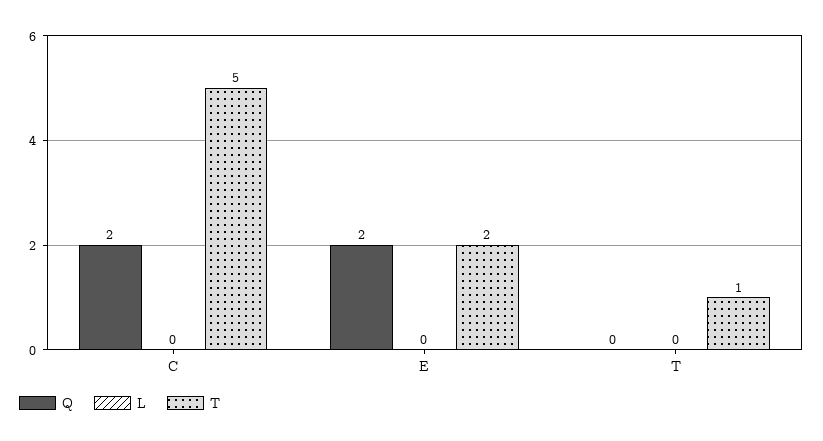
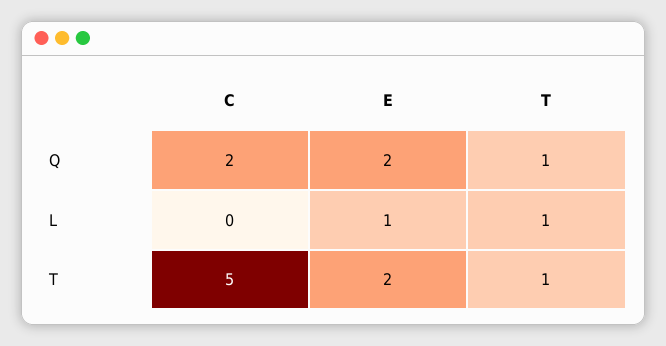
  {
    "Q": {
      "C": 2,
      "E": 2,
-     "T": 0
+     "T": 1
    },
    "L": {
      "C": 0,
-     "E": 0,
+     "E": 1,
-     "T": 0
+     "T": 1
    },
    "T": {
      "C": 5,
      "E": 2,
      "T": 1
    }
  }

